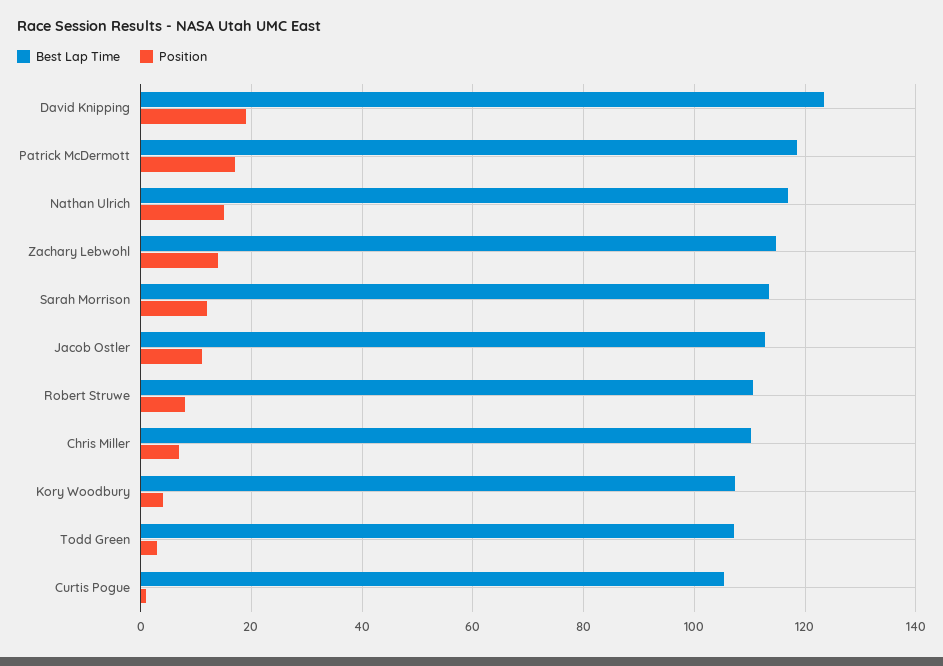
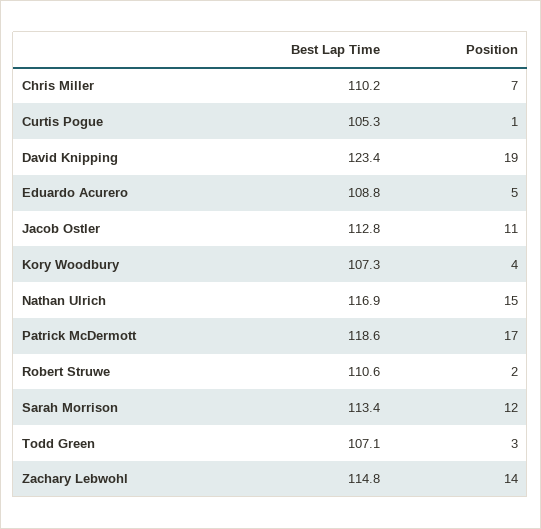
  {
    "Best Lap Time": {
      "David Knipping": 123.4,
      "Patrick McDermott": 118.6,
      "Nathan Ulrich": 116.9,
      "Zachary Lebwohl": 114.8,
      "Sarah Morrison": 113.4,
      "Jacob Ostler": 112.8,
      "Robert Struwe": 110.6,
      "Chris Miller": 110.2,
      "Kory Woodbury": 107.3,
      "Todd Green": 107.1,
-     "Curtis Pogue": 105.3
+     "Curtis Pogue": 105.3,
+     "Eduardo Acurero": 108.8
    },
    "Position": {
      "David Knipping": 19,
      "Patrick McDermott": 17,
      "Nathan Ulrich": 15,
      "Zachary Lebwohl": 14,
      "Sarah Morrison": 12,
      "Jacob Ostler": 11,
-     "Robert Struwe": 8,
+     "Robert Struwe": 2,
      "Chris Miller": 7,
      "Kory Woodbury": 4,
      "Todd Green": 3,
-     "Curtis Pogue": 1
+     "Curtis Pogue": 1,
+     "Eduardo Acurero": 5
    }
  }

